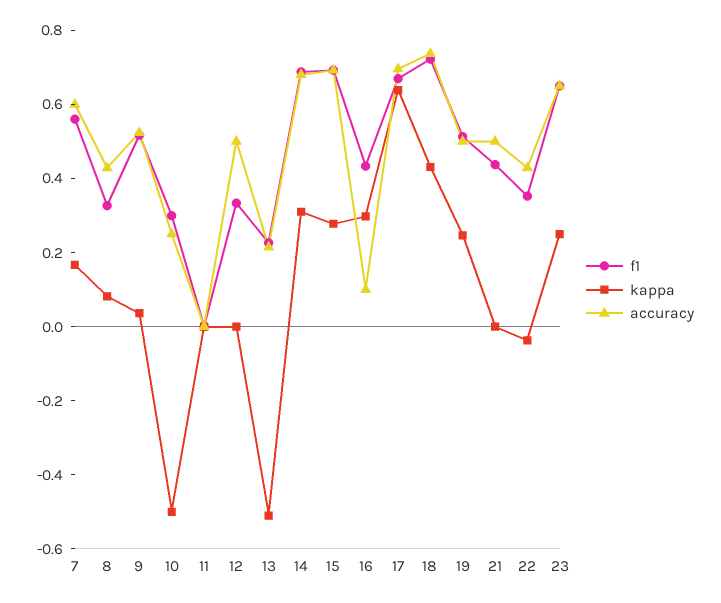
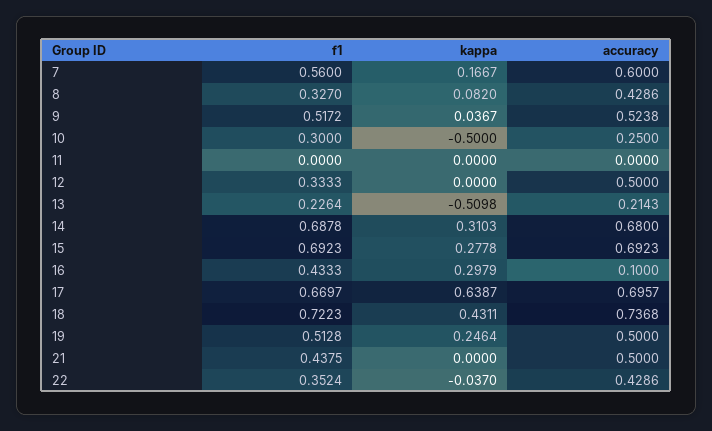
  {
    "f1": {
      "7": 0.56,
      "8": 0.327,
      "9": 0.5172,
      "10": 0.3,
      "11": 0,
      "12": 0.3333,
      "13": 0.2264,
      "14": 0.6878,
      "15": 0.6923,
      "16": 0.4333,
      "17": 0.6697,
      "18": 0.7223,
      "19": 0.5128,
      "21": 0.4375,
-     "22": 0.3524,
+     "22": 0.3524
-     "23": 0.65
    },
    "kappa": {
      "7": 0.1667,
      "8": 0.082,
      "9": 0.0367,
      "10": -0.5,
      "11": 0,
      "12": 0,
      "13": -0.5098,
      "14": 0.3103,
      "15": 0.2778,
      "16": 0.2979,
      "17": 0.6387,
      "18": 0.4311,
      "19": 0.2464,
      "21": 0,
-     "22": -0.037,
+     "22": -0.037
-     "23": 0.25
    },
    "accuracy": {
      "7": 0.6,
      "8": 0.4286,
      "9": 0.5238,
      "10": 0.25,
      "11": 0,
      "12": 0.5,
      "13": 0.2143,
      "14": 0.68,
      "15": 0.6923,
      "16": 0.1,
      "17": 0.6957,
      "18": 0.7368,
      "19": 0.5,
      "21": 0.5,
-     "22": 0.4286,
+     "22": 0.4286
-     "23": 0.65
    }
  }

